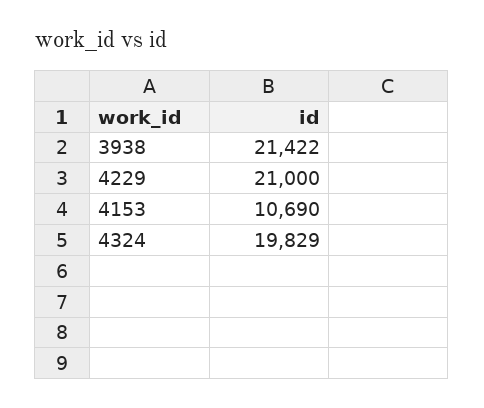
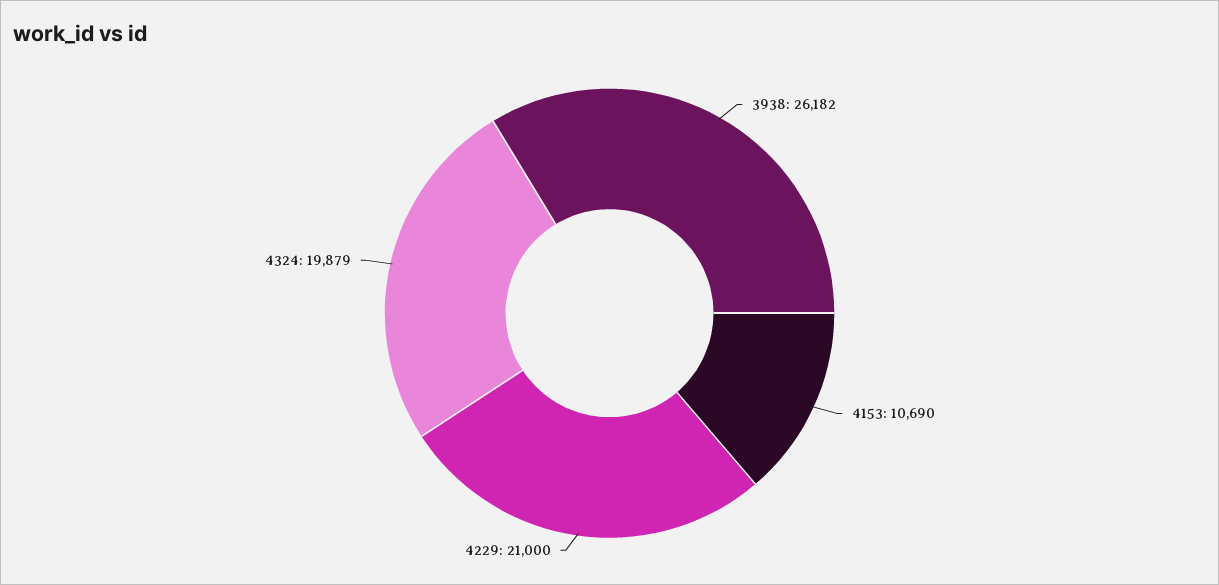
  {
-   "3938": 21422,
+   "3938": 26182,
    "4229": 21000,
    "4153": 10690,
-   "4324": 19829
+   "4324": 19879
  }

